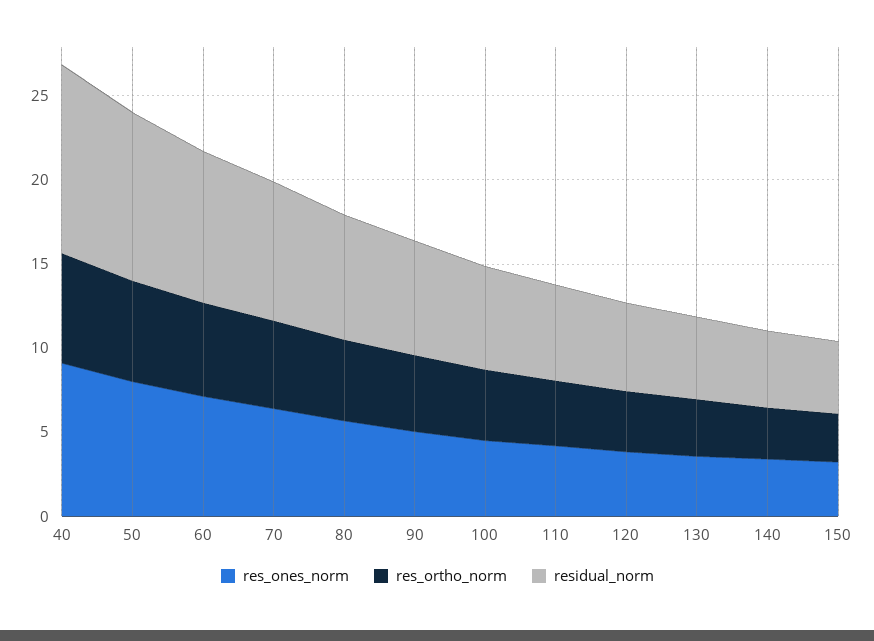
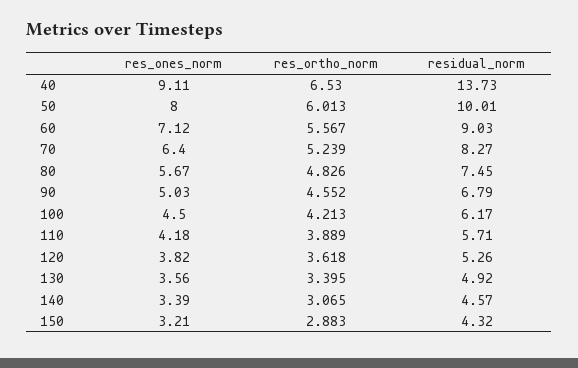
  {
    "res_ones_norm": {
      "40": 9.11,
      "50": 8,
      "60": 7.12,
      "70": 6.4,
      "80": 5.67,
      "90": 5.03,
      "100": 4.5,
      "110": 4.18,
      "120": 3.82,
      "130": 3.56,
      "140": 3.39,
      "150": 3.21
    },
    "res_ortho_norm": {
      "40": 6.53,
      "50": 6.013,
      "60": 5.567,
      "70": 5.239,
      "80": 4.826,
      "90": 4.552,
      "100": 4.213,
      "110": 3.889,
      "120": 3.618,
      "130": 3.395,
      "140": 3.065,
      "150": 2.883
    },
    "residual_norm": {
-     "40": 11,
+     "40": 13.73,
      "50": 10.01,
      "60": 9.03,
      "70": 8.27,
      "80": 7.45,
      "90": 6.79,
      "100": 6.17,
      "110": 5.71,
      "120": 5.26,
      "130": 4.92,
      "140": 4.57,
      "150": 4.32
    }
  }

